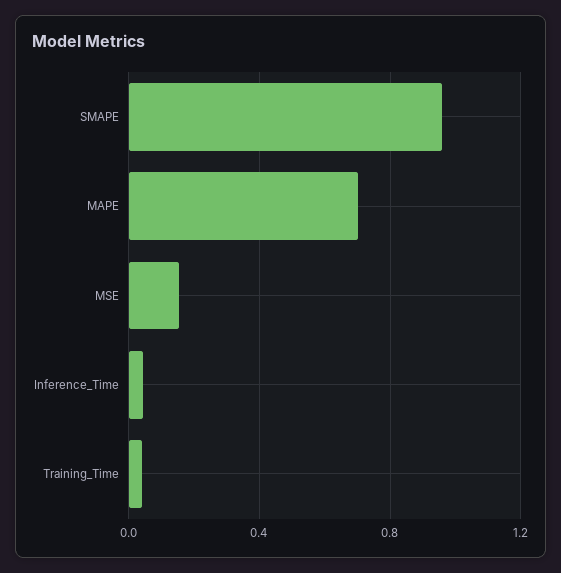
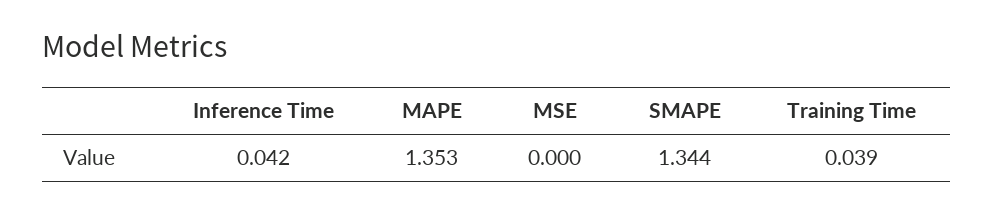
  {
-   "SMAPE": 0.95,
+   "SMAPE": 1.344,
-   "MAPE": 0.7,
+   "MAPE": 1.353,
-   "MSE": 0.15,
+   "MSE": 0,
    "Inference_Time": 0.042,
    "Training_Time": 0.039
  }

